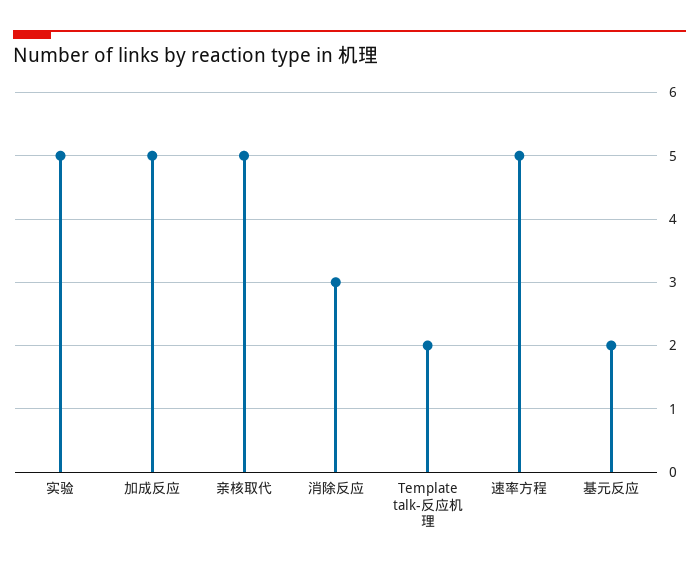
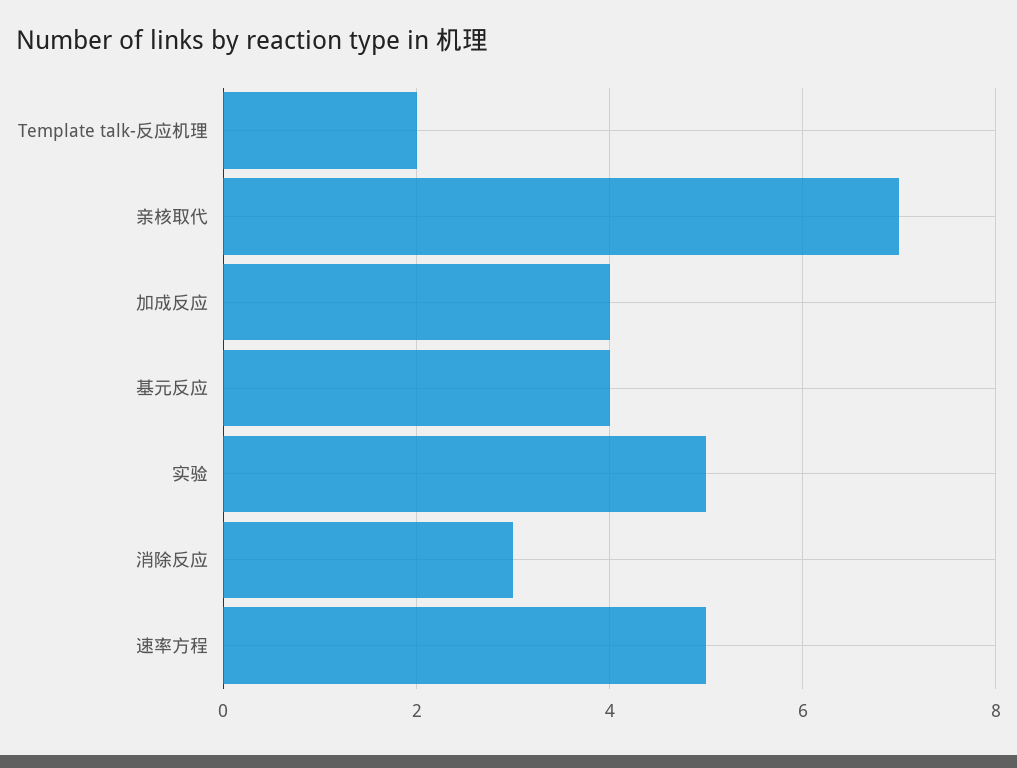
  {
    "实验": 5,
-   "加成反应": 5,
+   "加成反应": 4,
-   "亲核取代": 5,
+   "亲核取代": 7,
    "消除反应": 3,
    "Template talk-反应机理": 2,
    "速率方程": 5,
-   "基元反应": 2
+   "基元反应": 4
  }

